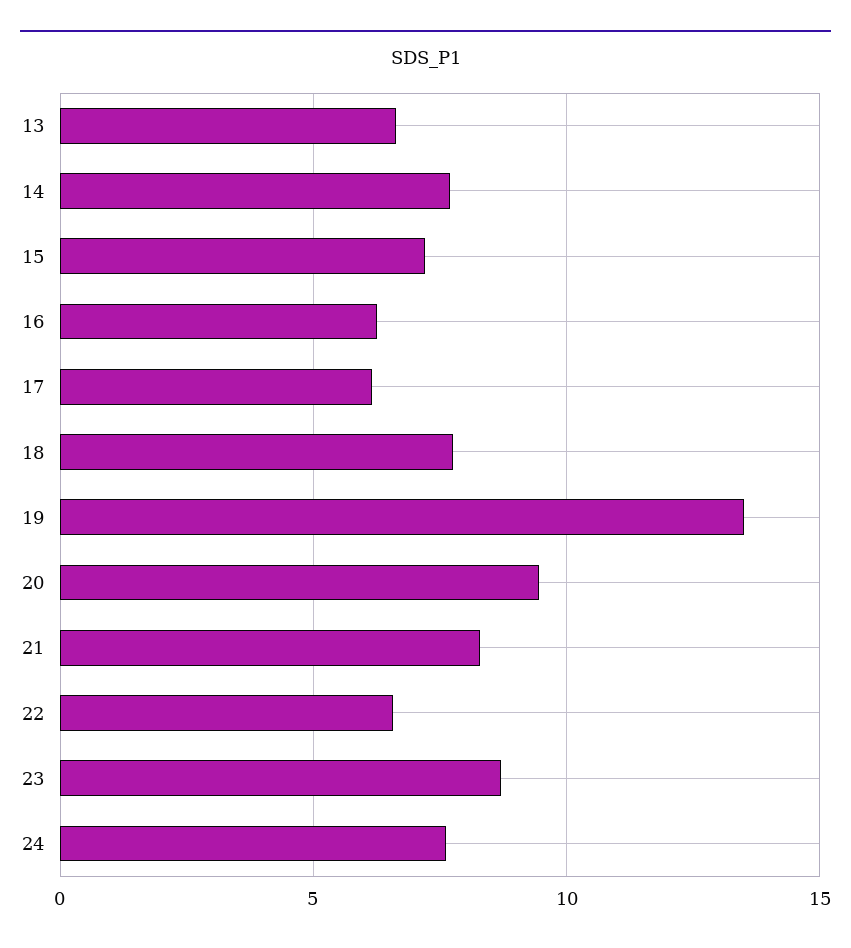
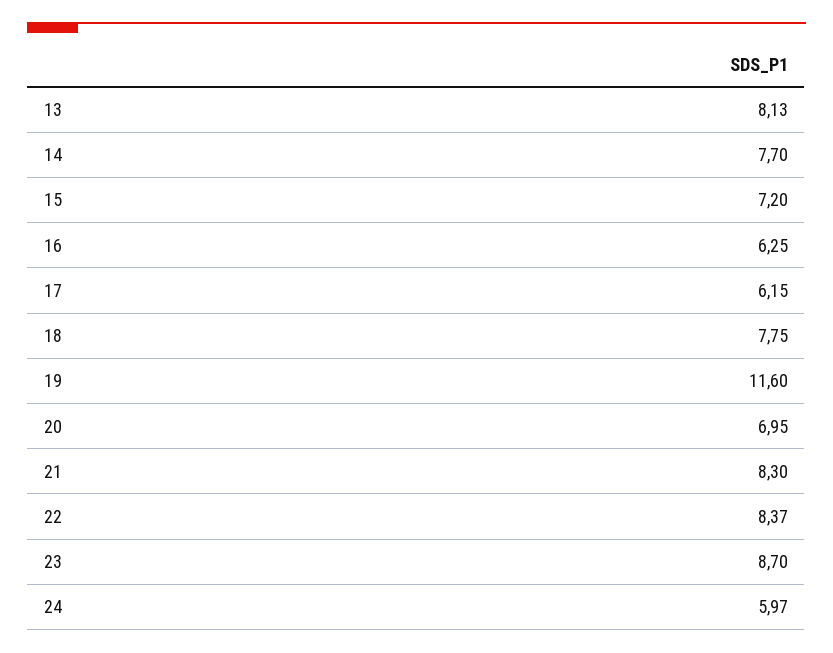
  {
-   "13": 6.5,
+   "13": 8.13,
    "14": 7.7,
    "15": 7.2,
    "16": 6.25,
    "17": 6.15,
    "18": 7.75,
-   "19": 13.5,
+   "19": 11.6,
-   "20": 9.5,
+   "20": 6.95,
    "21": 8.3,
-   "22": 6.5,
+   "22": 8.37,
    "23": 8.7,
-   "24": 7.5
+   "24": 5.97
  }

